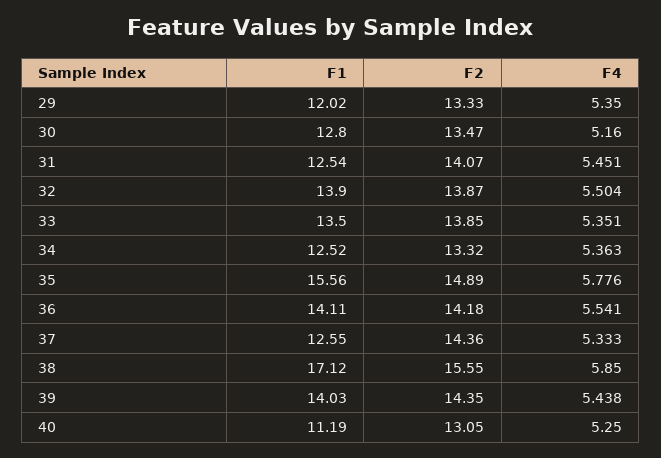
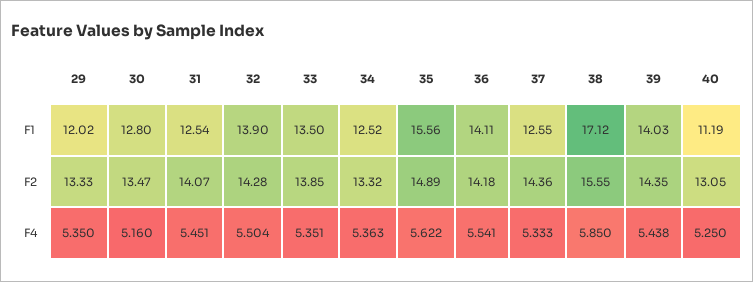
  {
    "F1": {
      "29": 12.02,
      "30": 12.8,
      "31": 12.54,
      "32": 13.9,
      "33": 13.5,
      "34": 12.52,
      "35": 15.56,
      "36": 14.11,
      "37": 12.55,
      "38": 17.12,
      "39": 14.03,
      "40": 11.19
    },
    "F2": {
      "29": 13.33,
      "30": 13.47,
      "31": 14.07,
-     "32": 13.87,
+     "32": 14.28,
      "33": 13.85,
      "34": 13.32,
      "35": 14.89,
      "36": 14.18,
      "37": 14.36,
      "38": 15.55,
      "39": 14.35,
      "40": 13.05
    },
    "F4": {
      "29": 5.35,
      "30": 5.16,
      "31": 5.451,
      "32": 5.504,
      "33": 5.351,
      "34": 5.363,
-     "35": 5.776,
+     "35": 5.622,
      "36": 5.541,
      "37": 5.333,
      "38": 5.85,
      "39": 5.438,
      "40": 5.25
    }
  }

